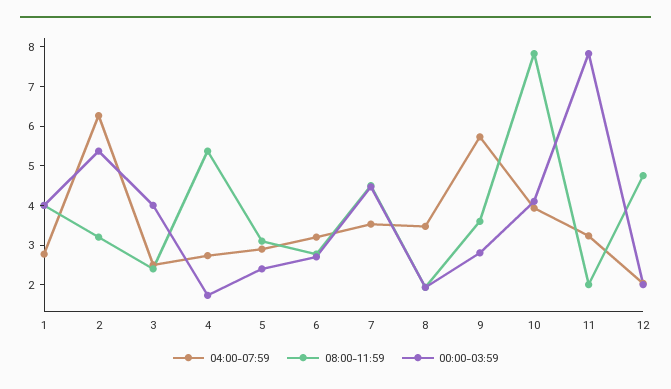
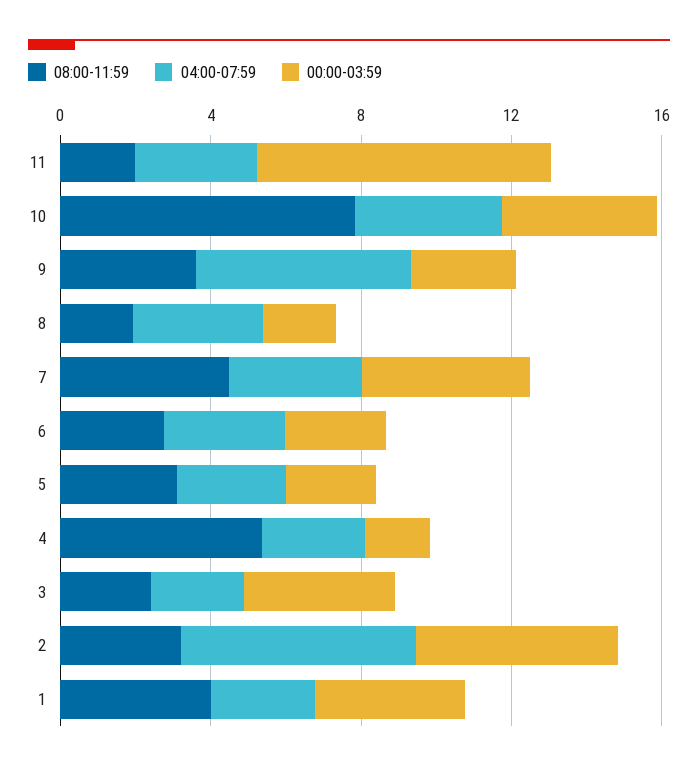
  {
    "04:00-07:59": {
      "1": 2.75,
      "2": 6.25,
      "3": 2.5,
      "4": 2.75,
      "5": 3,
      "6": 3.25,
      "7": 3.5,
      "8": 3.5,
      "9": 5.75,
      "10": 4,
-     "11": 3.25,
+     "11": 3.25
-     "12": 2
    },
    "08:00-11:59": {
      "1": 4,
      "2": 3.25,
      "3": 2.5,
      "4": 5.25,
      "5": 3,
      "6": 2.75,
      "7": 4.5,
      "8": 2,
      "9": 3.5,
      "10": 7.75,
-     "11": 2,
+     "11": 2
-     "12": 4.75
    },
    "00:00-03:59": {
      "1": 4,
      "2": 5.25,
      "3": 4,
      "4": 1.75,
      "5": 2.5,
      "6": 2.75,
      "7": 4.5,
      "8": 2,
      "9": 2.75,
      "10": 4,
-     "11": 7.75,
+     "11": 7.75
-     "12": 2
    }
  }

